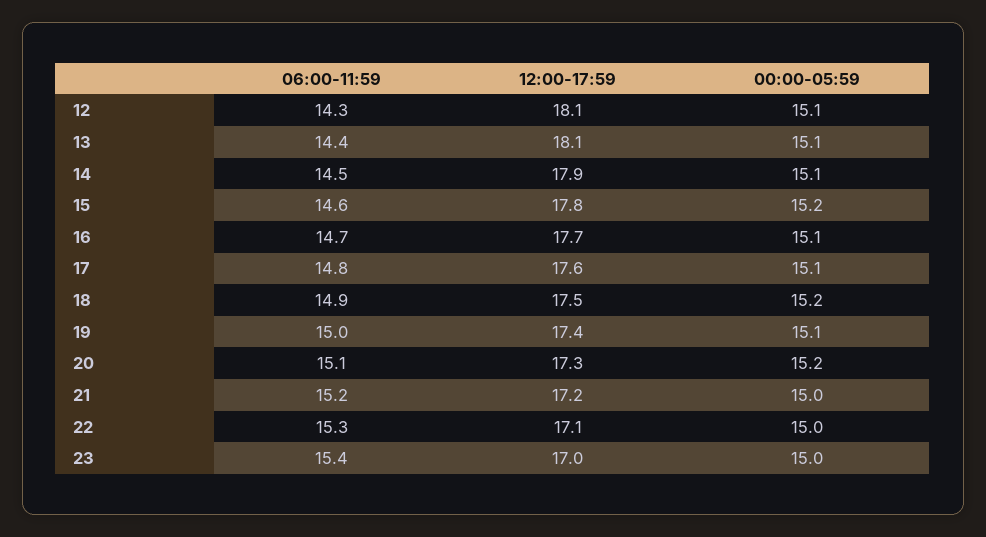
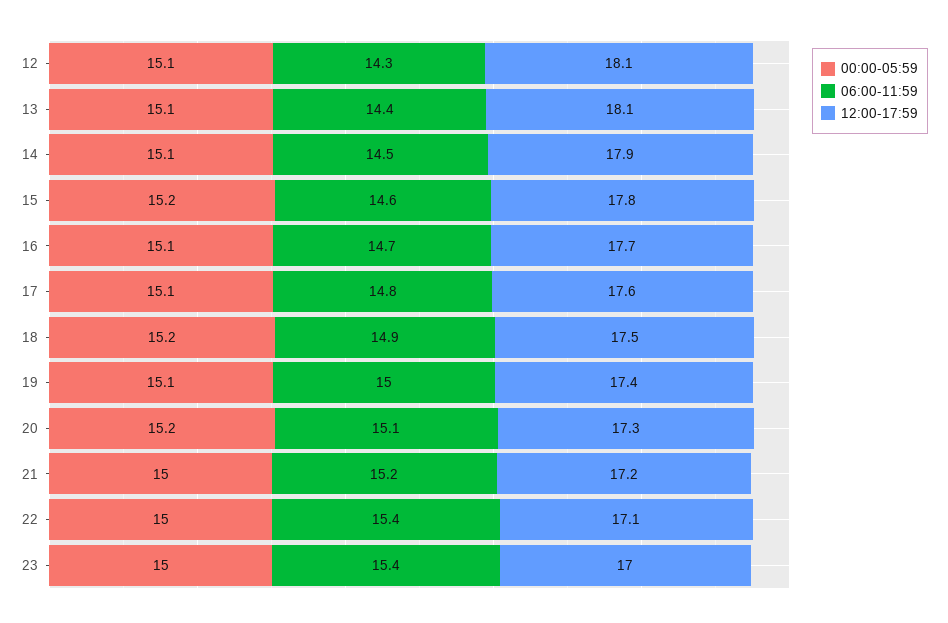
  {
    "06:00-11:59": {
      "12": 14.3,
      "13": 14.4,
      "14": 14.5,
      "15": 14.6,
      "16": 14.7,
      "17": 14.8,
      "18": 14.9,
      "19": 15,
      "20": 15.1,
      "21": 15.2,
-     "22": 15.3,
+     "22": 15.4,
      "23": 15.4
    },
    "12:00-17:59": {
      "12": 18.1,
      "13": 18.1,
      "14": 17.9,
      "15": 17.8,
      "16": 17.7,
      "17": 17.6,
      "18": 17.5,
      "19": 17.4,
      "20": 17.3,
      "21": 17.2,
      "22": 17.1,
      "23": 17
    },
    "00:00-05:59": {
      "12": 15.1,
      "13": 15.1,
      "14": 15.1,
      "15": 15.2,
      "16": 15.1,
      "17": 15.1,
      "18": 15.2,
      "19": 15.1,
      "20": 15.2,
      "21": 15,
      "22": 15,
      "23": 15
    }
  }

